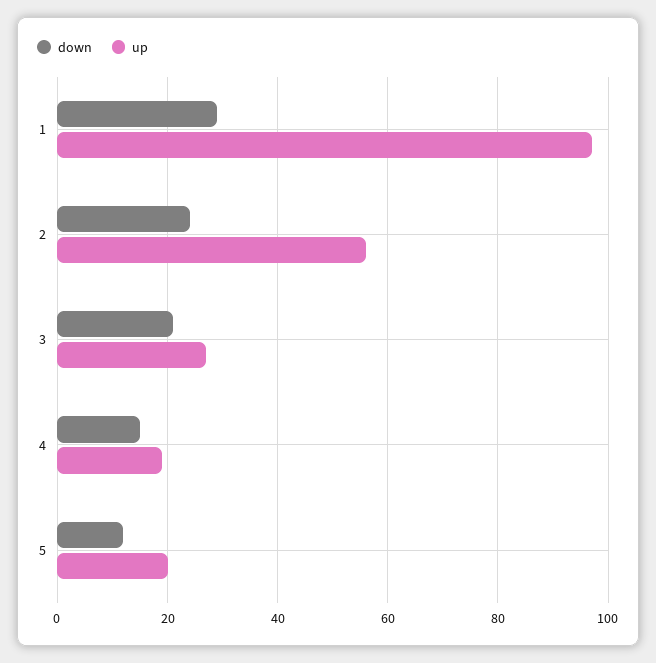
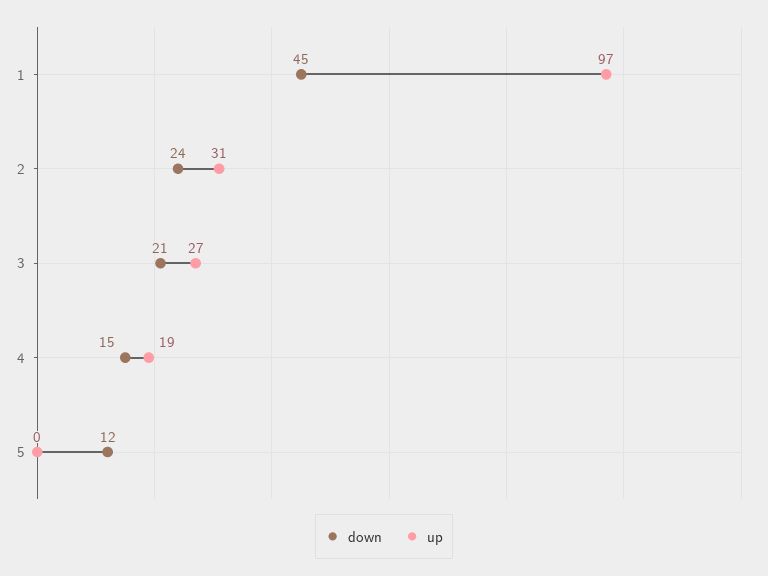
  {
    "down": {
-     "1": 30,
+     "1": 45,
      "2": 24,
      "3": 21,
      "4": 15,
      "5": 12
    },
    "up": {
      "1": 97,
-     "2": 55,
+     "2": 31,
      "3": 27,
      "4": 19,
-     "5": 20
+     "5": 0
    }
  }

